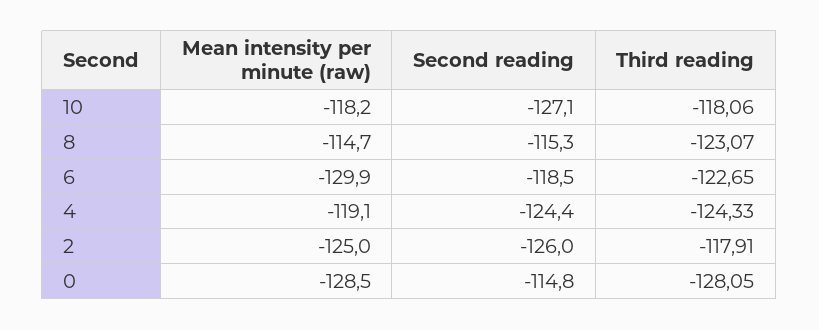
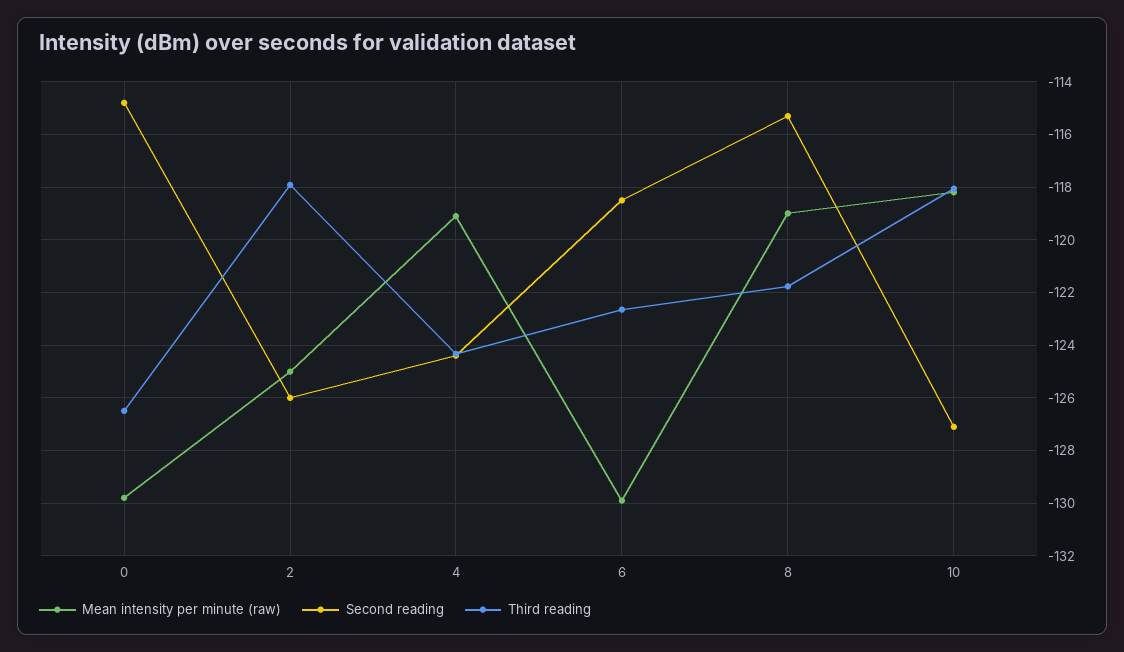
  {
    "Mean intensity per minute (raw)": {
      "10": -118.2,
-     "8": -114.7,
+     "8": -119,
      "6": -129.9,
      "4": -119.1,
      "2": -125,
-     "0": -128.5
+     "0": -129.75
    },
    "Second reading": {
      "10": -127.1,
      "8": -115.3,
      "6": -118.5,
      "4": -124.4,
      "2": -126,
      "0": -114.8
    },
    "Third reading": {
      "10": -118.06,
-     "8": -123.07,
+     "8": -121.75,
      "6": -122.65,
      "4": -124.33,
      "2": -117.91,
-     "0": -128.05
+     "0": -126.5
    }
  }

